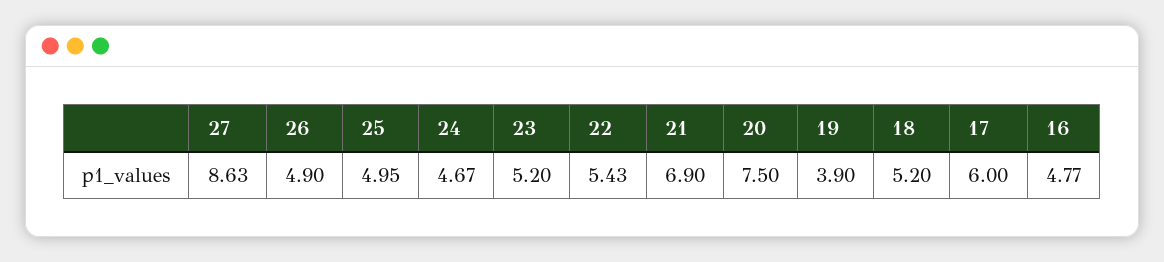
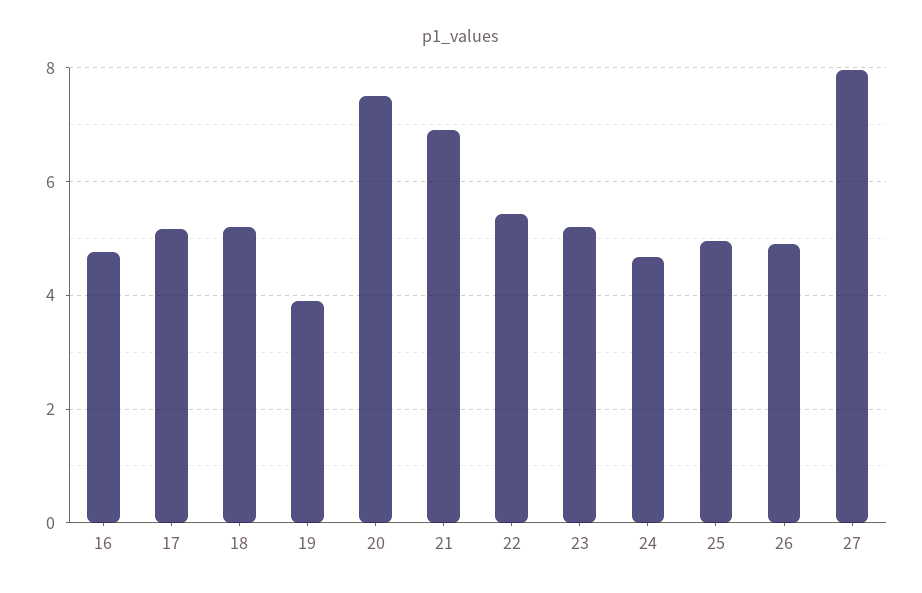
  {
-   "27": 8.63,
+   "27": 8,
    "26": 4.9,
    "25": 4.95,
    "24": 4.67,
    "23": 5.2,
    "22": 5.43,
    "21": 6.9,
    "20": 7.5,
    "19": 3.9,
    "18": 5.2,
-   "17": 6,
+   "17": 5.2,
    "16": 4.77
  }

